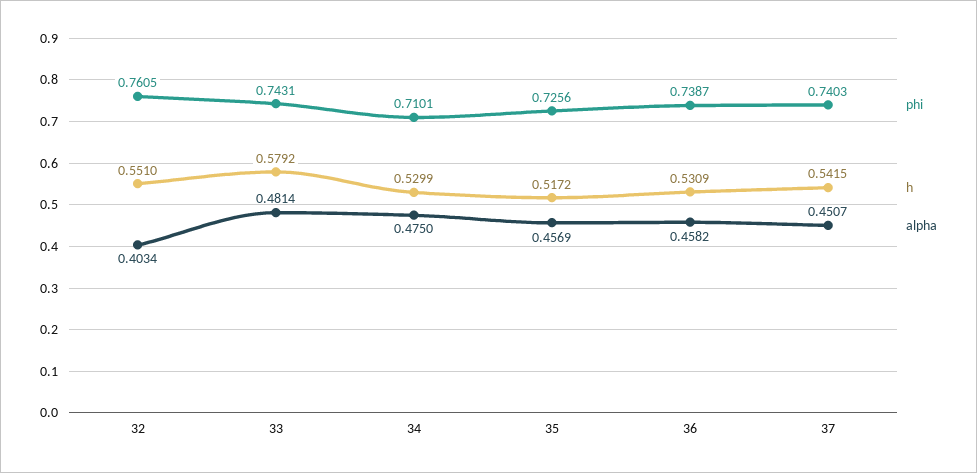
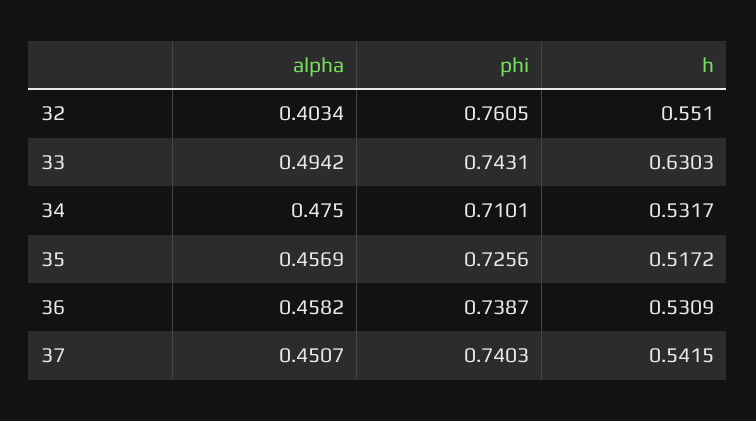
  {
    "phi": {
      "32": 0.7605,
      "33": 0.7431,
      "34": 0.7101,
      "35": 0.7256,
      "36": 0.7387,
      "37": 0.7403
    },
    "h": {
      "32": 0.551,
-     "33": 0.5792,
+     "33": 0.6303,
-     "34": 0.5299,
+     "34": 0.5317,
      "35": 0.5172,
      "36": 0.5309,
      "37": 0.5415
    },
    "alpha": {
      "32": 0.4034,
-     "33": 0.4814,
+     "33": 0.4942,
      "34": 0.475,
      "35": 0.4569,
      "36": 0.4582,
      "37": 0.4507
    }
  }

